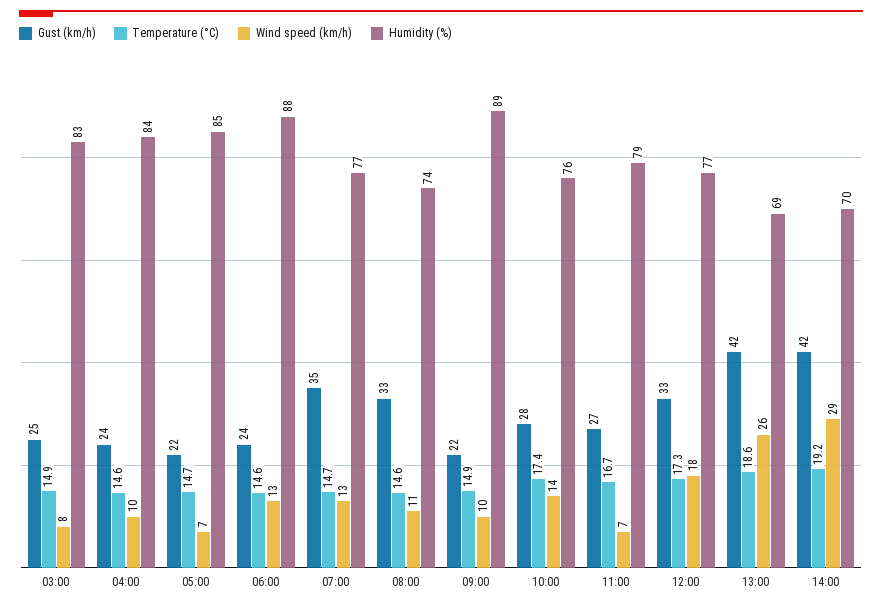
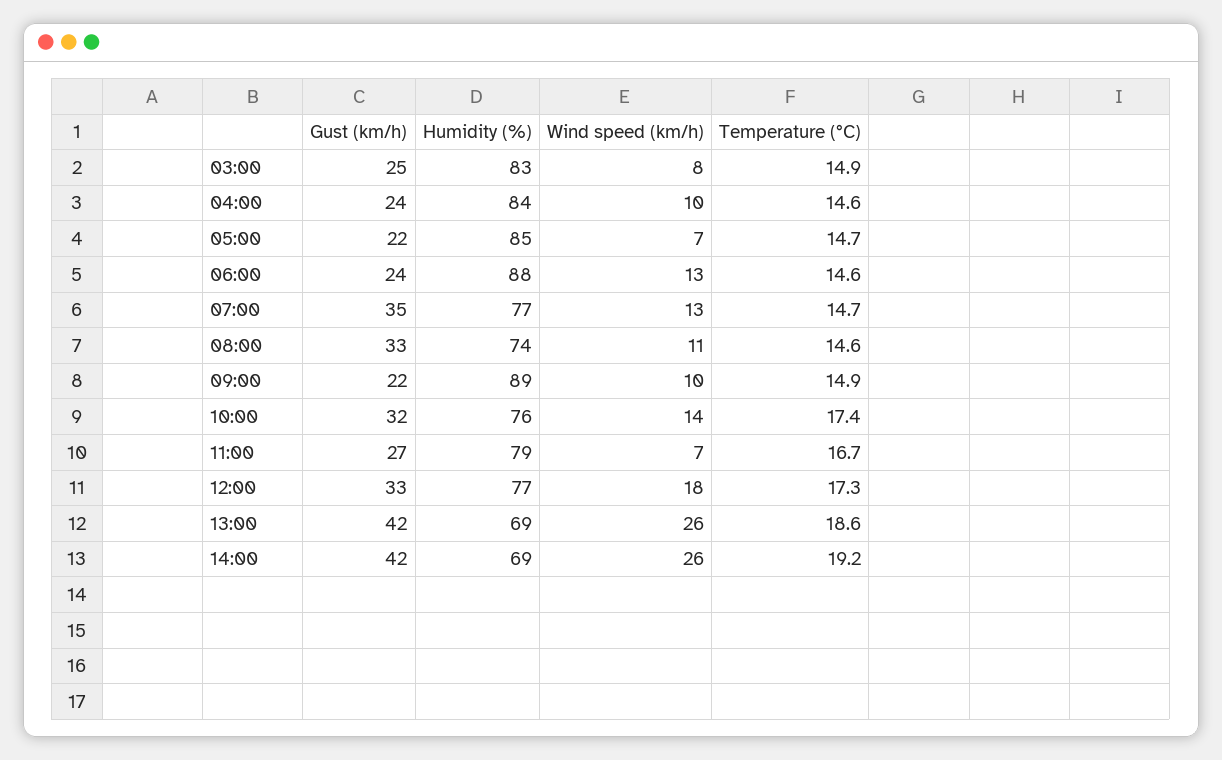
  {
    "Gust (km/h)": {
      "03:00": 25,
      "04:00": 24,
      "05:00": 22,
      "06:00": 24,
      "07:00": 35,
      "08:00": 33,
      "09:00": 22,
-     "10:00": 28,
+     "10:00": 32,
      "11:00": 27,
      "12:00": 33,
      "13:00": 42,
      "14:00": 42
    },
    "Temperature (°C)": {
      "03:00": 14.9,
      "04:00": 14.6,
      "05:00": 14.7,
      "06:00": 14.6,
      "07:00": 14.7,
      "08:00": 14.6,
      "09:00": 14.9,
      "10:00": 17.4,
      "11:00": 16.7,
      "12:00": 17.3,
      "13:00": 18.6,
      "14:00": 19.2
    },
    "Wind speed (km/h)": {
      "03:00": 8,
      "04:00": 10,
      "05:00": 7,
      "06:00": 13,
      "07:00": 13,
      "08:00": 11,
      "09:00": 10,
      "10:00": 14,
      "11:00": 7,
      "12:00": 18,
      "13:00": 26,
-     "14:00": 29
+     "14:00": 26
    },
    "Humidity (%)": {
      "03:00": 83,
      "04:00": 84,
      "05:00": 85,
      "06:00": 88,
      "07:00": 77,
      "08:00": 74,
      "09:00": 89,
      "10:00": 76,
      "11:00": 79,
      "12:00": 77,
      "13:00": 69,
-     "14:00": 70
+     "14:00": 69
    }
  }

